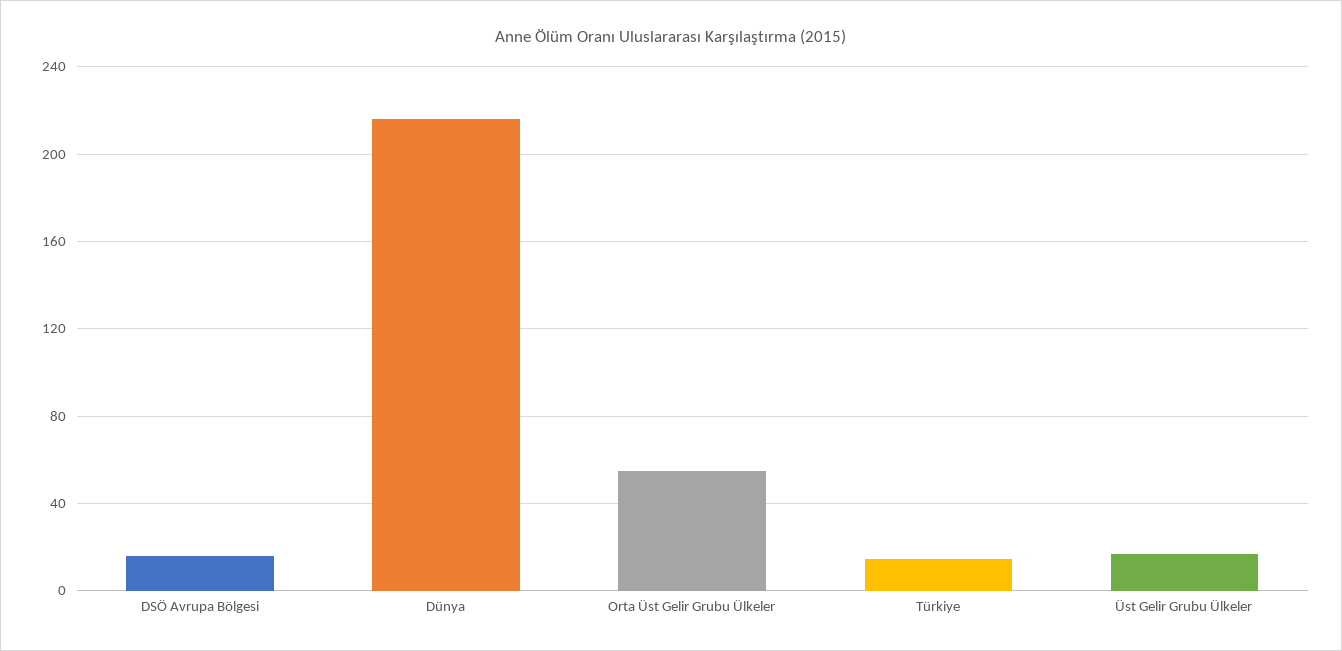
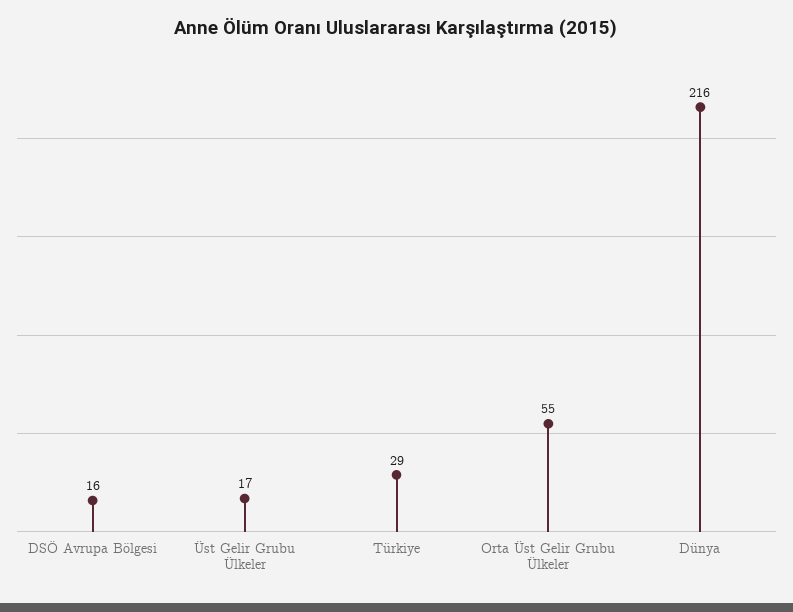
  {
    "DSÖ Avrupa Bölgesi": 16,
    "Dünya": 216,
    "Orta Üst Gelir Grubu Ülkeler": 55,
-   "Türkiye": 15,
+   "Türkiye": 29,
    "Üst Gelir Grubu Ülkeler": 17
  }

